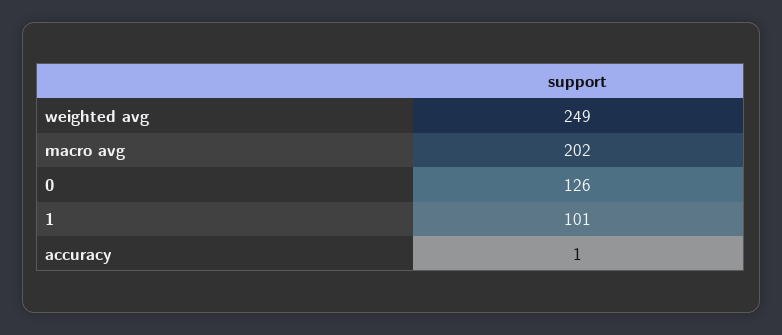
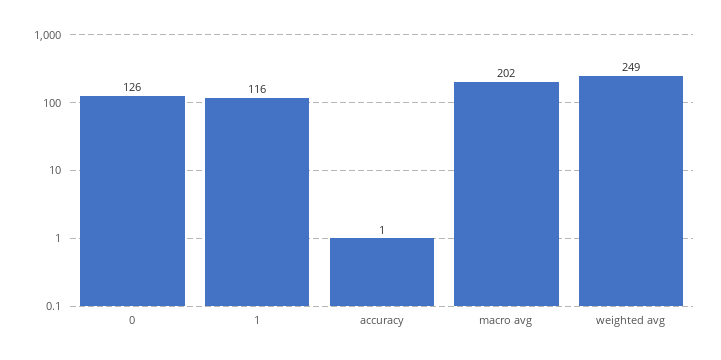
  {
    "weighted avg": 249,
    "macro avg": 202,
    "0": 126,
-   "1": 101,
+   "1": 116,
    "accuracy": 1
  }

